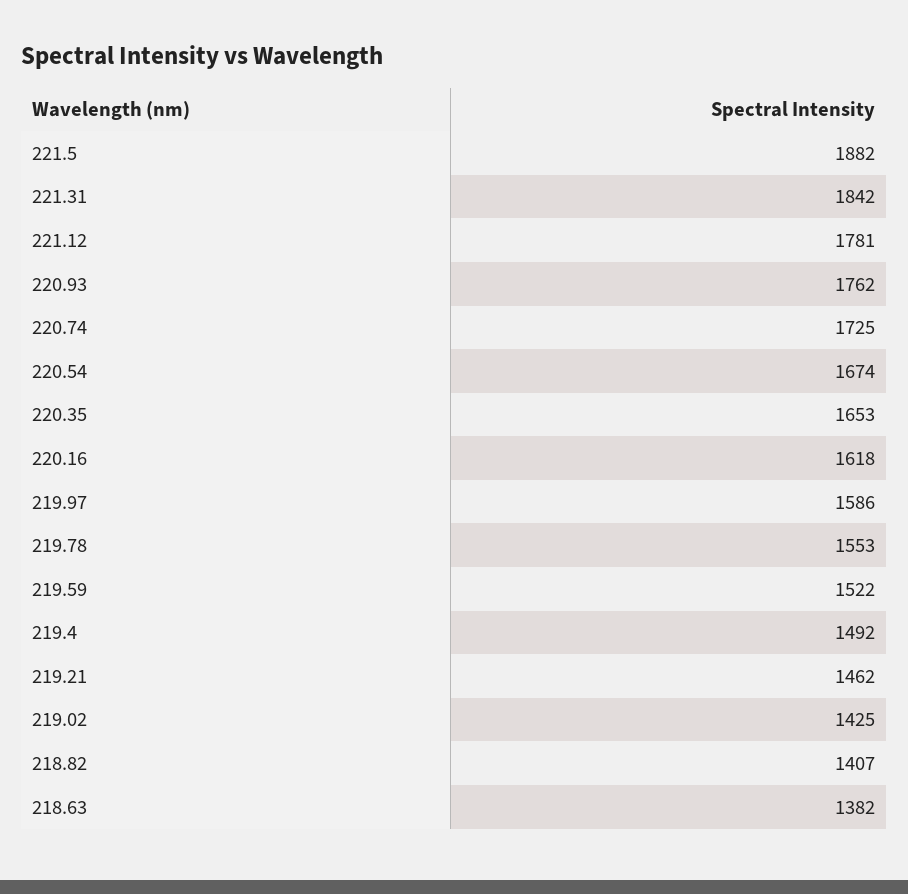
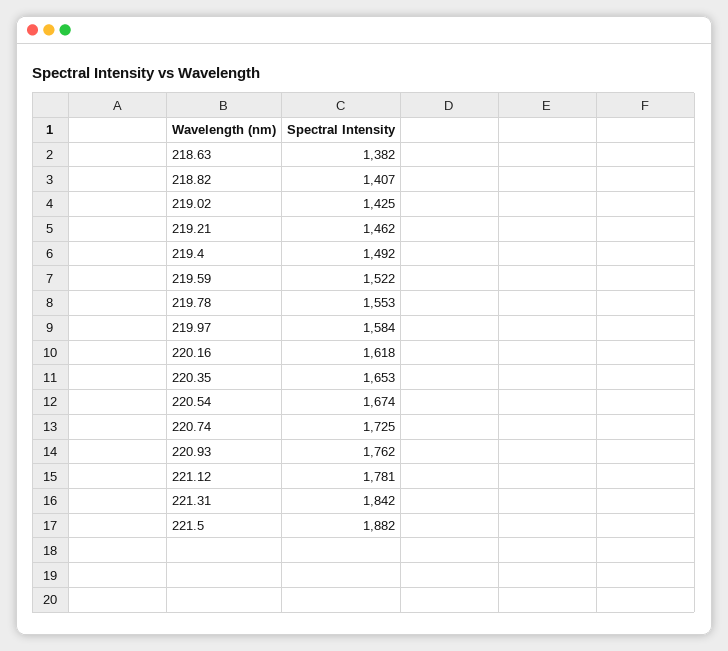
  {
    "221.5": 1882,
    "221.31": 1842,
    "221.12": 1781,
    "220.93": 1762,
    "220.74": 1725,
    "220.54": 1674,
    "220.35": 1653,
    "220.16": 1618,
-   "219.97": 1586,
+   "219.97": 1584,
    "219.78": 1553,
    "219.59": 1522,
    "219.4": 1492,
    "219.21": 1462,
    "219.02": 1425,
    "218.82": 1407,
    "218.63": 1382
  }

